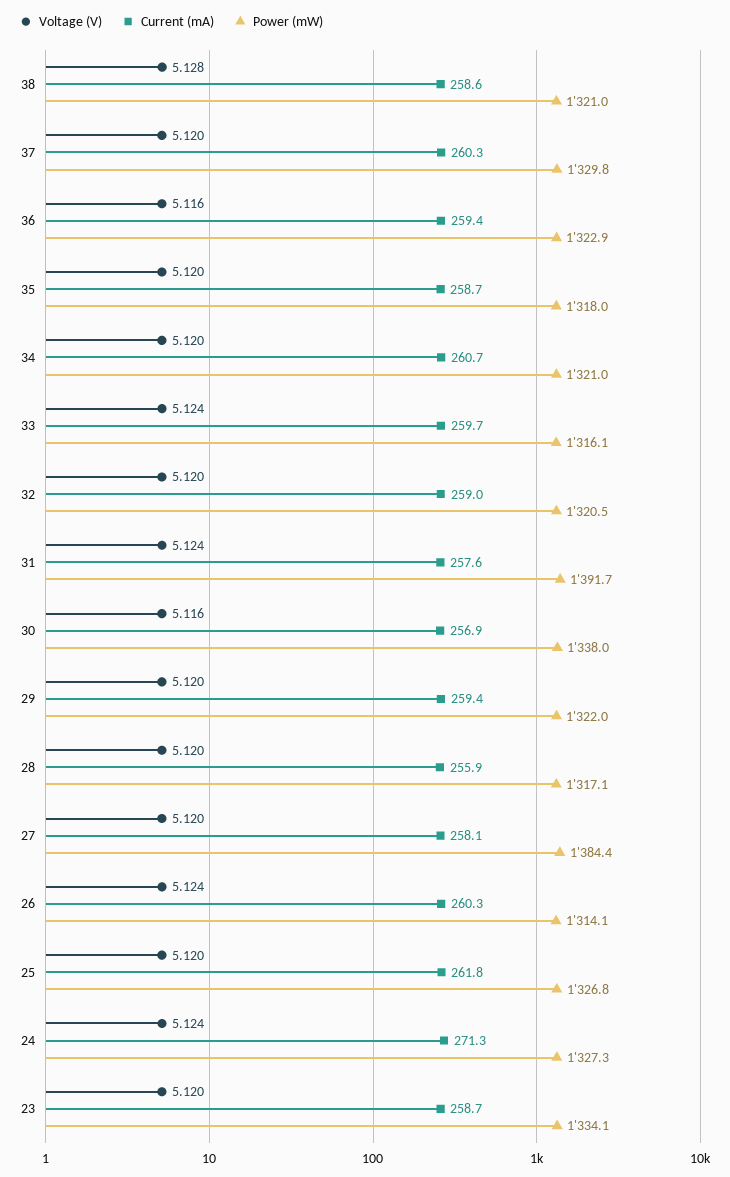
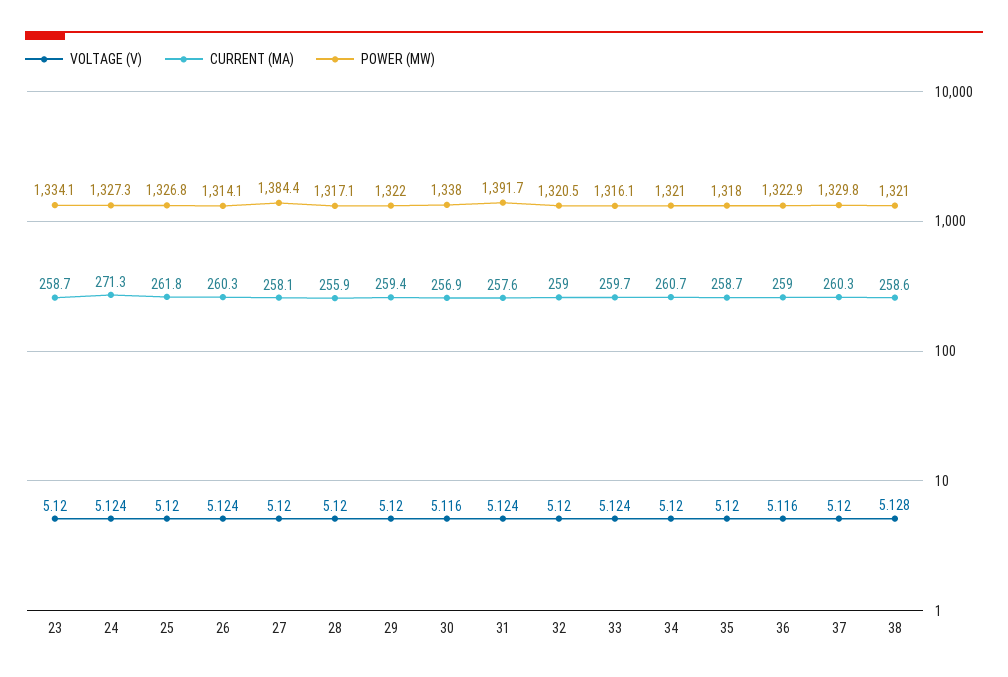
  {
    "Voltage (V)": {
      "38": 5.128,
      "37": 5.12,
      "36": 5.116,
      "35": 5.12,
      "34": 5.12,
      "33": 5.124,
      "32": 5.12,
      "31": 5.124,
      "30": 5.116,
      "29": 5.12,
      "28": 5.12,
      "27": 5.12,
      "26": 5.124,
      "25": 5.12,
      "24": 5.124,
      "23": 5.12
    },
    "Current (mA)": {
      "38": 258.6,
      "37": 260.3,
-     "36": 259.4,
+     "36": 259,
      "35": 258.7,
      "34": 260.7,
      "33": 259.7,
      "32": 259,
      "31": 257.6,
      "30": 256.9,
      "29": 259.4,
      "28": 255.9,
      "27": 258.1,
      "26": 260.3,
      "25": 261.8,
      "24": 271.3,
      "23": 258.7
    },
    "Power (mW)": {
      "38": 1321,
      "37": 1329.8,
      "36": 1322.9,
      "35": 1318,
      "34": 1321,
      "33": 1316.1,
      "32": 1320.5,
      "31": 1391.7,
      "30": 1338,
      "29": 1322,
      "28": 1317.1,
      "27": 1384.4,
      "26": 1314.1,
      "25": 1326.8,
      "24": 1327.3,
      "23": 1334.1
    }
  }

